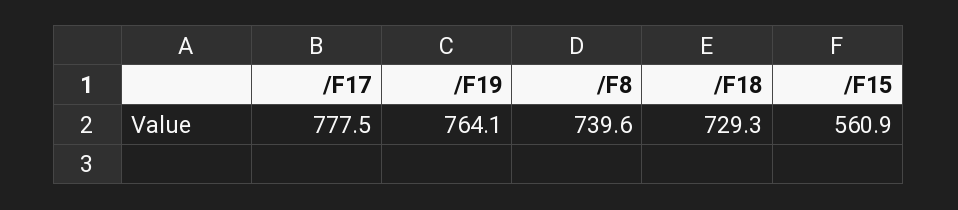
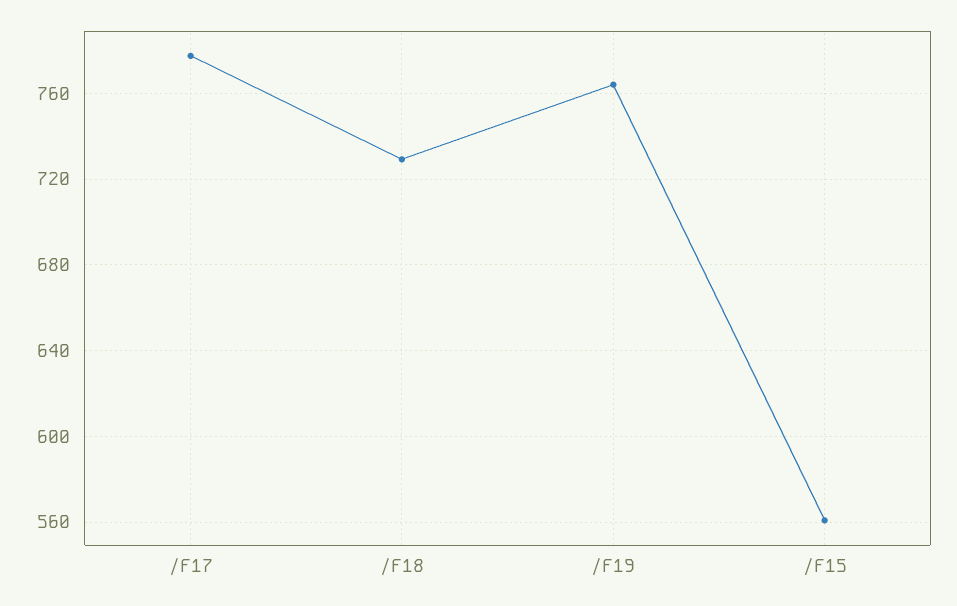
  {
    "/F17": 777.5,
    "/F19": 764.1,
-   "/F8": 739.6,
    "/F18": 729.3,
    "/F15": 560.9
  }

